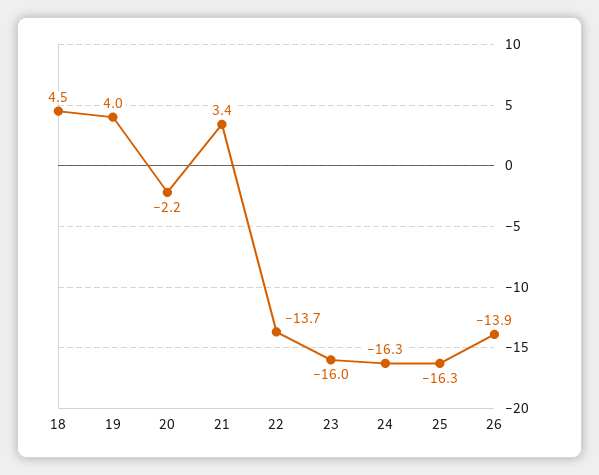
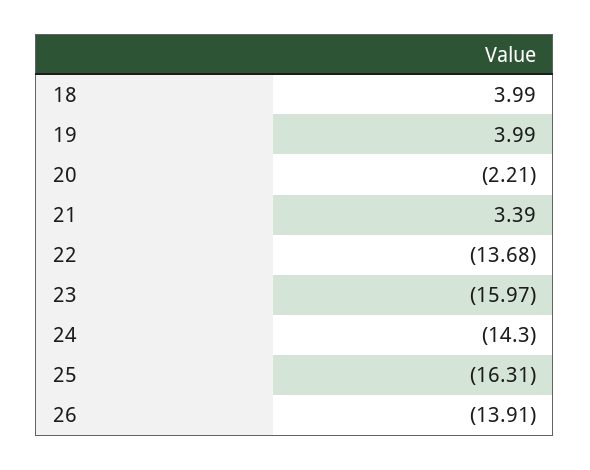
  {
-   "18": 4.5,
+   "18": 3.99,
    "19": 3.99,
    "20": -2.21,
    "21": 3.39,
    "22": -13.68,
    "23": -15.97,
-   "24": -16.3,
+   "24": -14.3,
    "25": -16.31,
    "26": -13.91
  }

